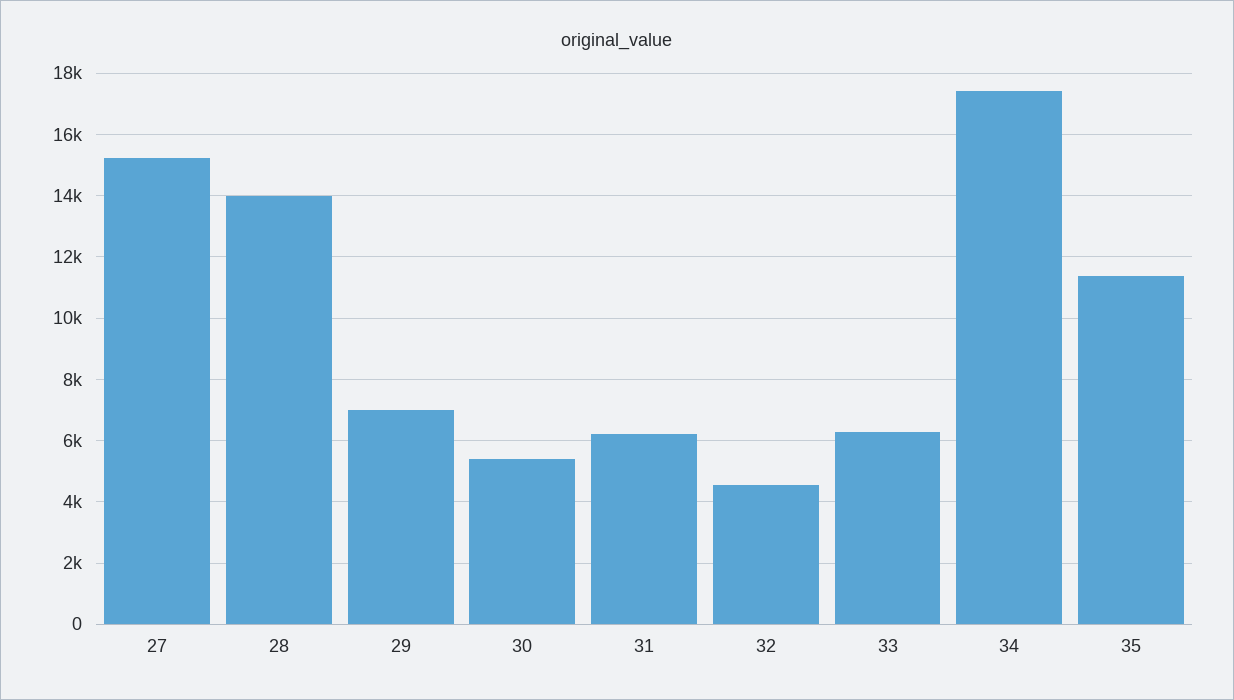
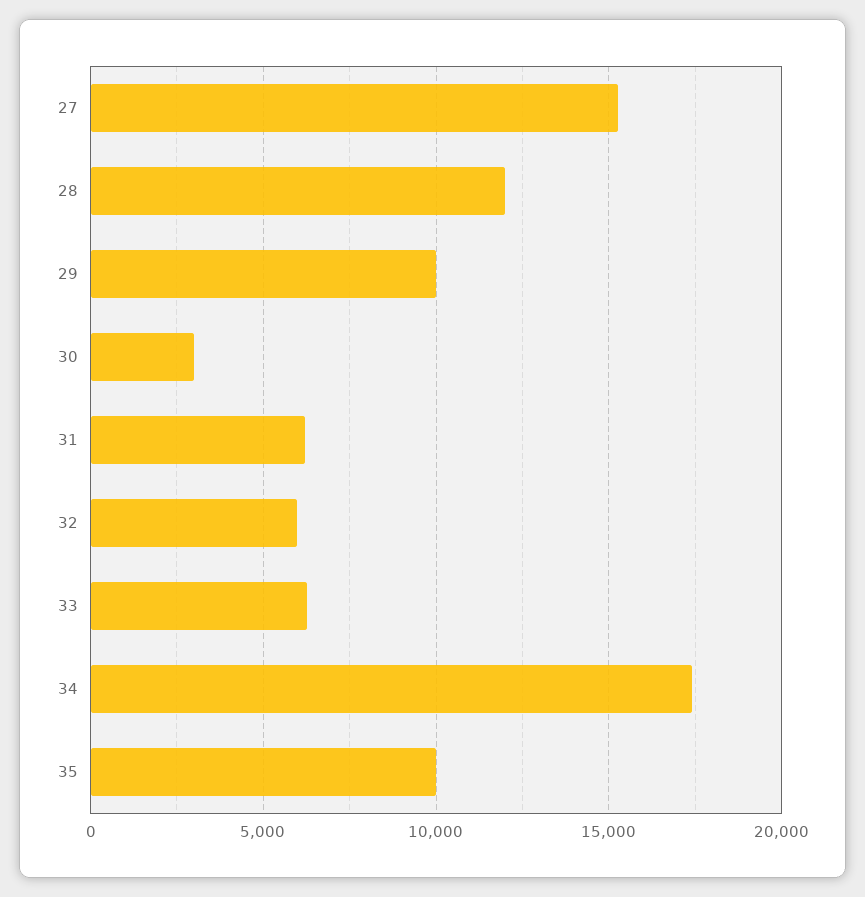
  {
    "27": 15200,
-   "28": 14000,
+   "28": 12000,
-   "29": 7000,
+   "29": 10000,
-   "30": 5400,
+   "30": 3000,
    "31": 6200,
-   "32": 4600,
+   "32": 6000,
    "33": 6200,
    "34": 17400,
-   "35": 11400
+   "35": 10000
  }

